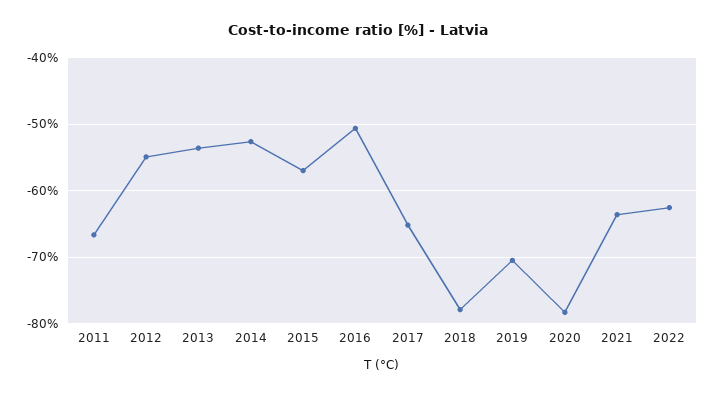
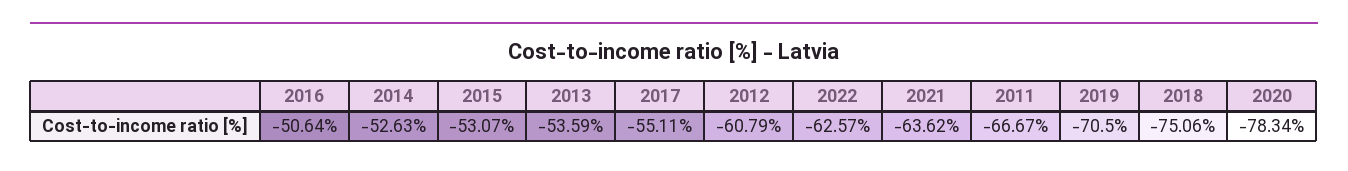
  {
    "2011": -66.67,
-   "2012": -55,
+   "2012": -60.79,
    "2013": -53.59,
    "2014": -52.63,
-   "2015": -57,
+   "2015": -53.07,
    "2016": -50.64,
-   "2017": -65,
+   "2017": -55.11,
-   "2018": -78,
+   "2018": -75.06,
    "2019": -70.5,
    "2020": -78.34,
    "2021": -63.62,
    "2022": -62.57
  }

